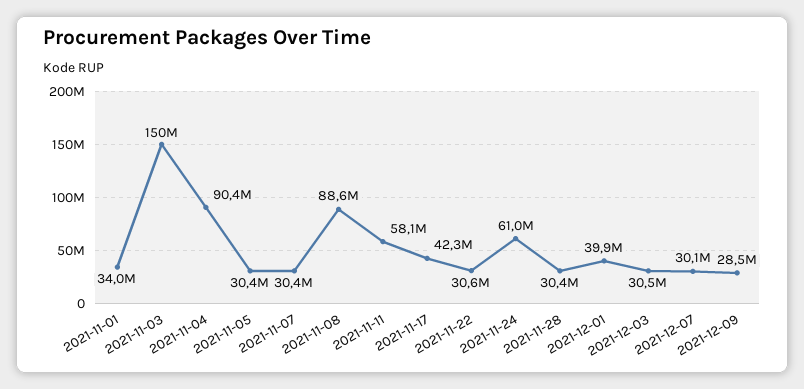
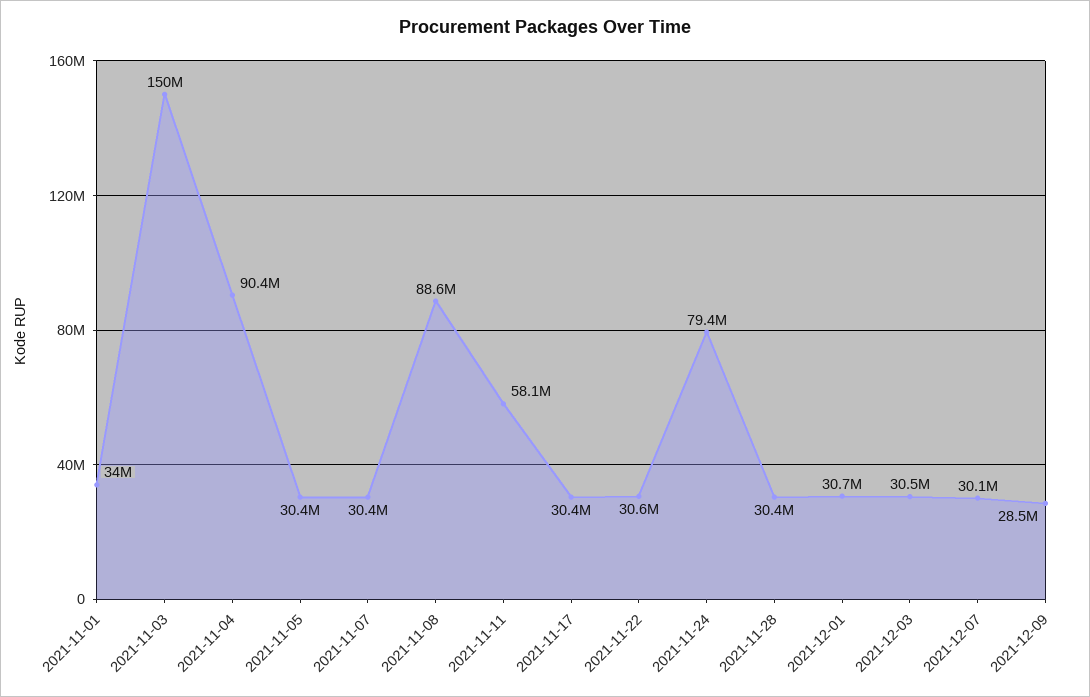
  {
    "2021-11-01": 34000000,
    "2021-11-03": 150000000,
    "2021-11-04": 90400000,
    "2021-11-05": 30400000,
    "2021-11-07": 30400000,
    "2021-11-08": 88600000,
    "2021-11-11": 58100000,
-   "2021-11-17": 42300000,
+   "2021-11-17": 30400000,
    "2021-11-22": 30600000,
-   "2021-11-24": 61000000,
+   "2021-11-24": 79400000,
    "2021-11-28": 30400000,
-   "2021-12-01": 39900000,
+   "2021-12-01": 30700000,
    "2021-12-03": 30500000,
    "2021-12-07": 30100000,
    "2021-12-09": 28500000
  }

